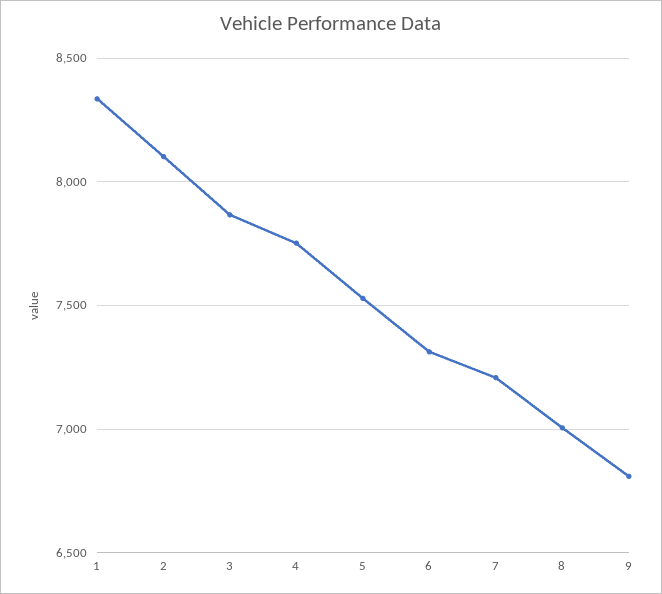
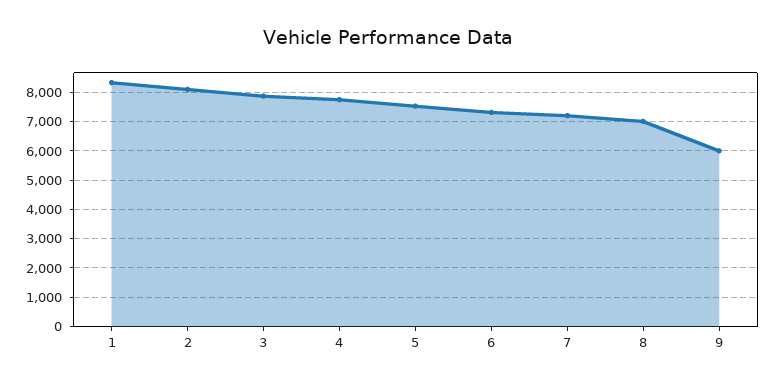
  {
    "1": 8350,
    "2": 8100,
    "3": 7850,
    "4": 7750,
    "5": 7550,
    "6": 7300,
    "7": 7200,
    "8": 7000,
-   "9": 6800
+   "9": 6000
  }

